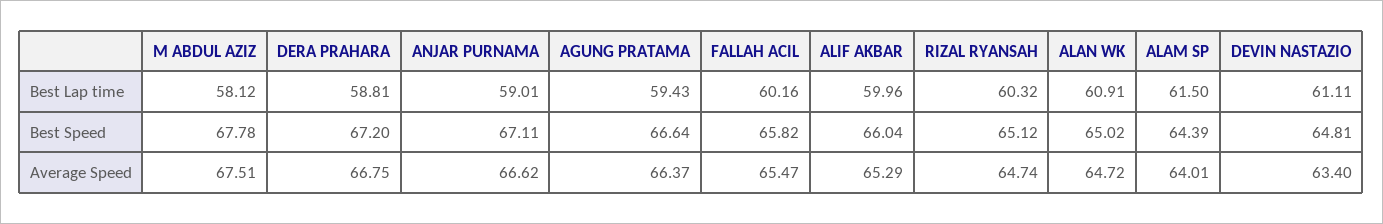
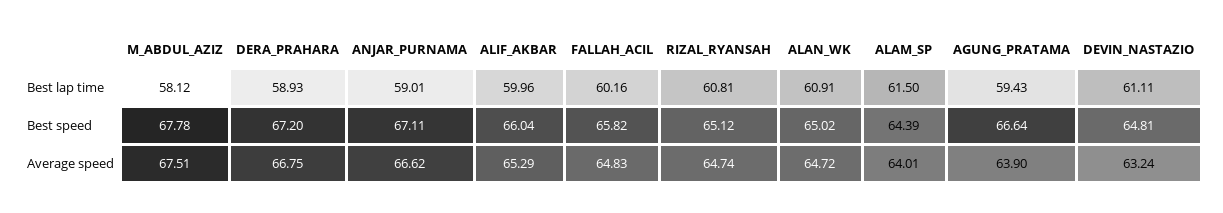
  {
    "M ABDUL AZIZ": {
      "Best Lap time": 58.12,
      "Best Speed": 67.78,
      "Average Speed": 67.51
    },
    "DERA PRAHARA": {
-     "Best Lap time": 58.81,
+     "Best Lap time": 58.93,
      "Best Speed": 67.2,
      "Average Speed": 66.75
    },
    "ANJAR PURNAMA": {
      "Best Lap time": 59.01,
      "Best Speed": 67.11,
      "Average Speed": 66.62
    },
    "AGUNG PRATAMA": {
      "Best Lap time": 59.43,
      "Best Speed": 66.64,
-     "Average Speed": 66.37
+     "Average Speed": 63.9
    },
    "FALLAH ACIL": {
      "Best Lap time": 60.16,
      "Best Speed": 65.82,
-     "Average Speed": 65.47
+     "Average Speed": 64.83
    },
    "ALIF AKBAR": {
      "Best Lap time": 59.96,
      "Best Speed": 66.04,
      "Average Speed": 65.29
    },
    "RIZAL RYANSAH": {
-     "Best Lap time": 60.32,
+     "Best Lap time": 60.81,
      "Best Speed": 65.12,
      "Average Speed": 64.74
    },
    "ALAN WK": {
      "Best Lap time": 60.91,
      "Best Speed": 65.02,
      "Average Speed": 64.72
    },
    "ALAM SP": {
      "Best Lap time": 61.5,
      "Best Speed": 64.39,
      "Average Speed": 64.01
    },
    "DEVIN NASTAZIO": {
      "Best Lap time": 61.11,
      "Best Speed": 64.81,
-     "Average Speed": 63.4
+     "Average Speed": 63.24
    }
  }

